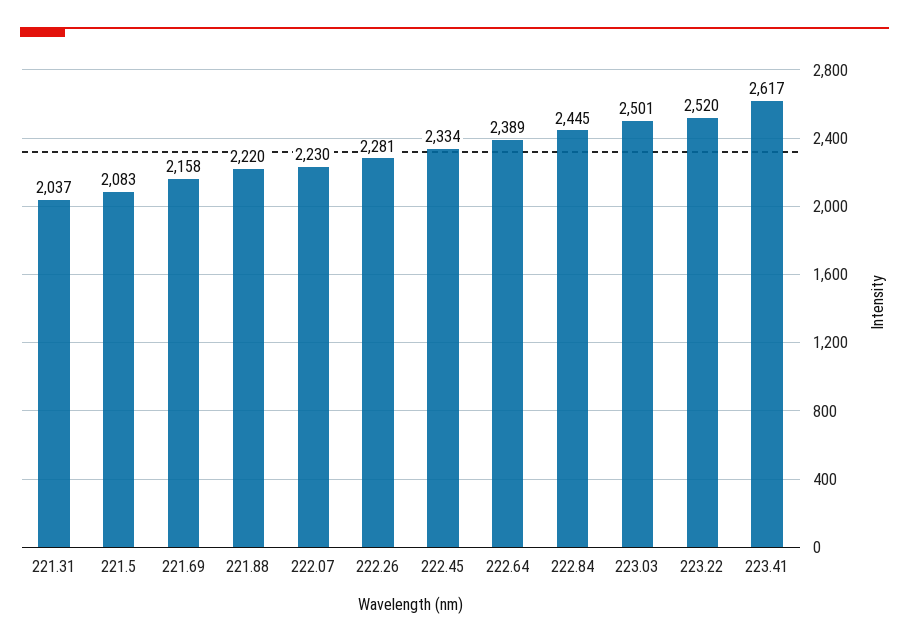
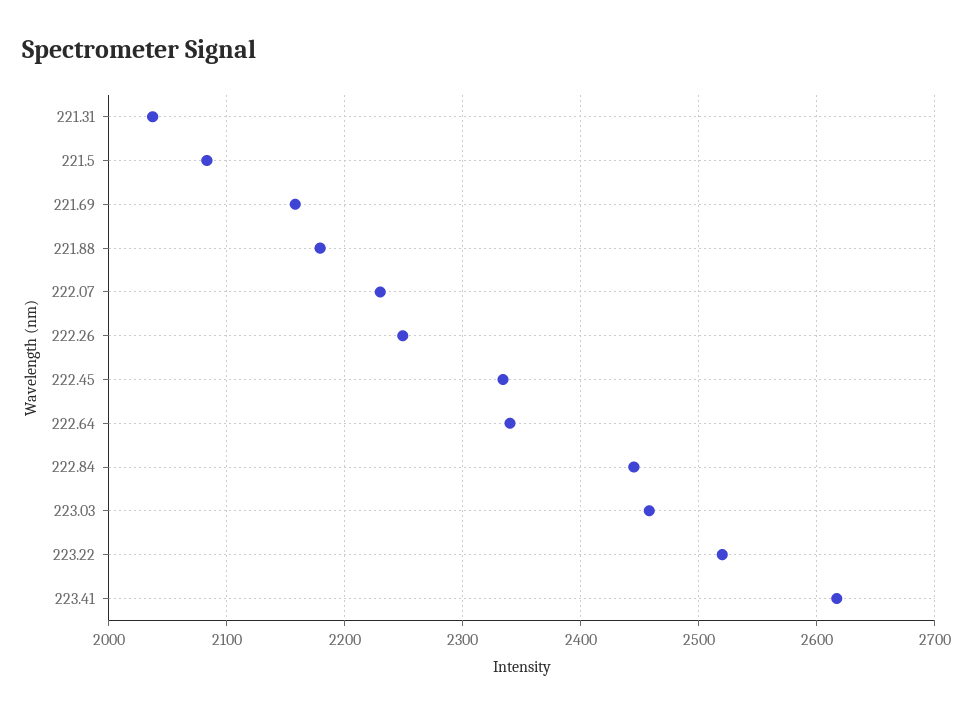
  {
    "221.31": 2037,
    "221.5": 2083,
    "221.69": 2158,
-   "221.88": 2220,
+   "221.88": 2180,
    "222.07": 2230,
-   "222.26": 2281,
+   "222.26": 2250,
    "222.45": 2334,
-   "222.64": 2389,
+   "222.64": 2340,
    "222.84": 2445,
-   "223.03": 2501,
+   "223.03": 2460,
    "223.22": 2520,
    "223.41": 2617
  }

